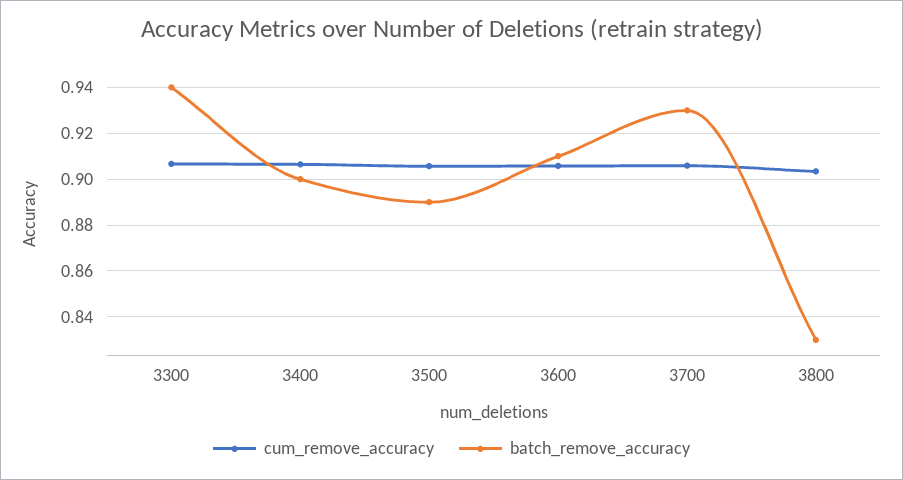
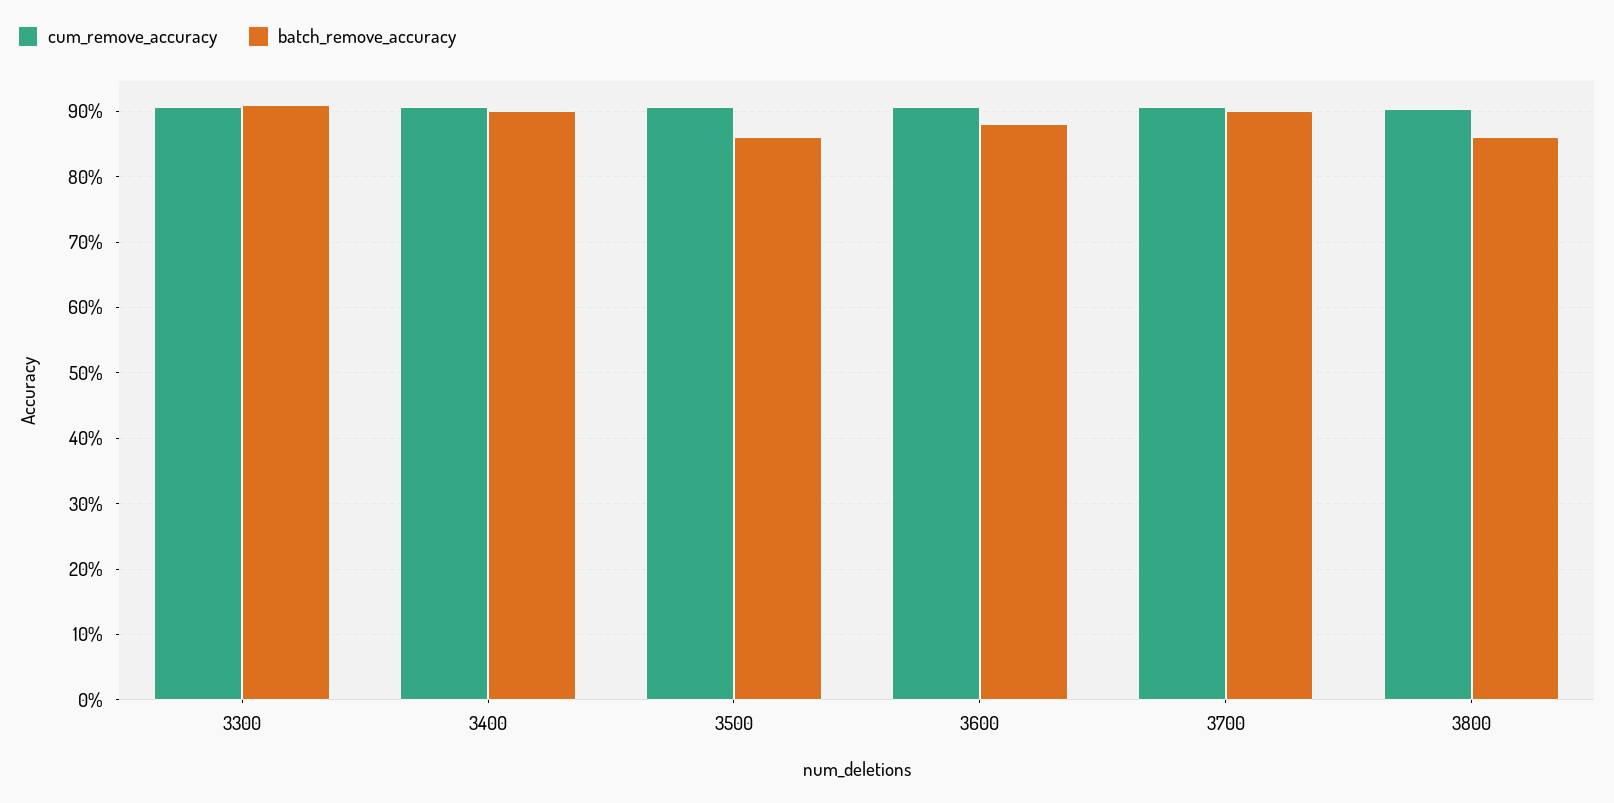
  {
    "cum_remove_accuracy": {
      "3300": 0.905,
      "3400": 0.905,
      "3500": 0.905,
      "3600": 0.905,
      "3700": 0.905,
      "3800": 0.905
    },
    "batch_remove_accuracy": {
-     "3300": 0.94,
+     "3300": 0.91,
      "3400": 0.9,
-     "3500": 0.89,
+     "3500": 0.86,
-     "3600": 0.91,
+     "3600": 0.88,
-     "3700": 0.93,
+     "3700": 0.9,
-     "3800": 0.83
+     "3800": 0.86
    }
  }

